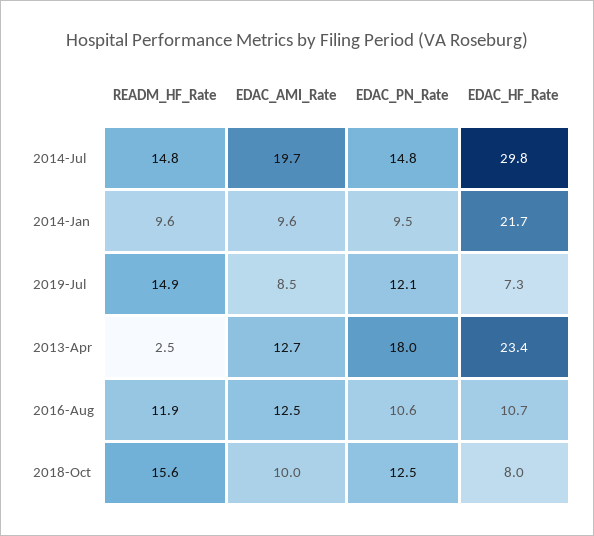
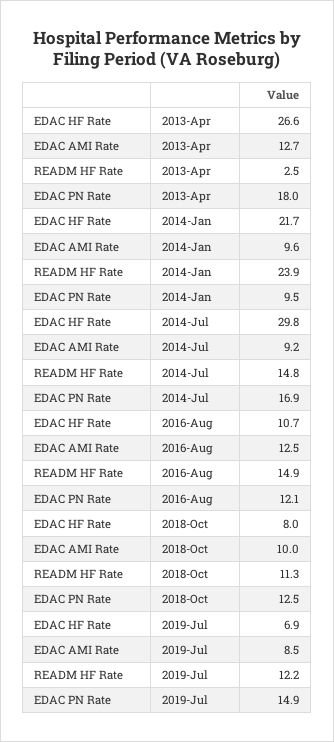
  {
    "READM_HF_Rate": {
      "2014-Jul": 14.8,
-     "2014-Jan": 9.6,
+     "2014-Jan": 23.9,
-     "2019-Jul": 14.9,
+     "2019-Jul": 12.2,
      "2013-Apr": 2.5,
-     "2016-Aug": 11.9,
+     "2016-Aug": 14.9,
-     "2018-Oct": 15.6
+     "2018-Oct": 11.3
    },
    "EDAC_AMI_Rate": {
-     "2014-Jul": 19.7,
+     "2014-Jul": 9.2,
      "2014-Jan": 9.6,
      "2019-Jul": 8.5,
      "2013-Apr": 12.7,
      "2016-Aug": 12.5,
      "2018-Oct": 10
    },
    "EDAC_PN_Rate": {
-     "2014-Jul": 14.8,
+     "2014-Jul": 16.9,
      "2014-Jan": 9.5,
-     "2019-Jul": 12.1,
+     "2019-Jul": 14.9,
      "2013-Apr": 18,
-     "2016-Aug": 10.6,
+     "2016-Aug": 12.1,
      "2018-Oct": 12.5
    },
    "EDAC_HF_Rate": {
      "2014-Jul": 29.8,
      "2014-Jan": 21.7,
-     "2019-Jul": 7.3,
+     "2019-Jul": 6.9,
-     "2013-Apr": 23.4,
+     "2013-Apr": 26.6,
      "2016-Aug": 10.7,
      "2018-Oct": 8
    }
  }

